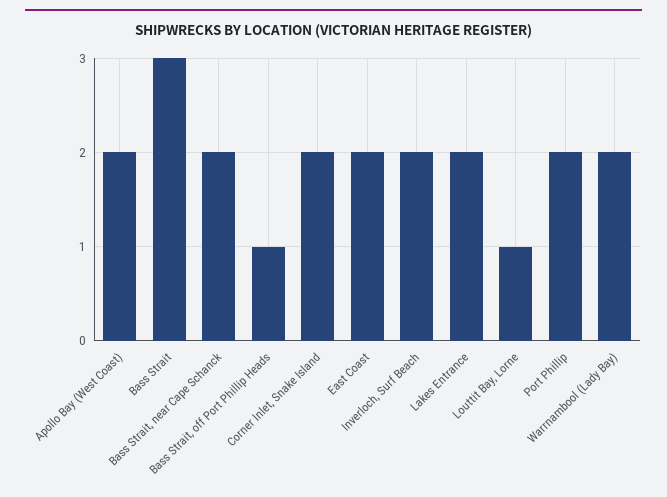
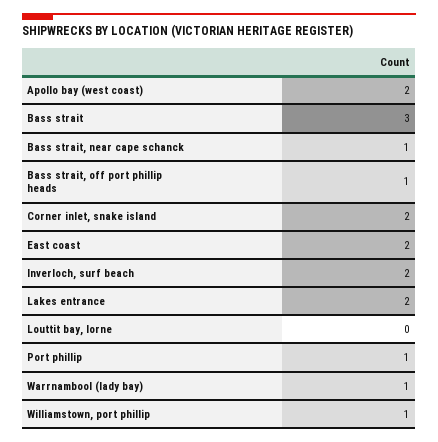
  {
    "Apollo Bay (West Coast)": 2,
    "Bass Strait": 3,
-   "Bass Strait, near Cape Schanck": 2,
+   "Bass Strait, near Cape Schanck": 1,
    "Bass Strait, off Port Phillip Heads": 1,
    "Corner Inlet, Snake Island": 2,
    "East Coast": 2,
    "Inverloch, Surf Beach": 2,
    "Lakes Entrance": 2,
-   "Louttit Bay, Lorne": 1,
+   "Louttit Bay, Lorne": 0,
-   "Port Phillip": 2,
+   "Port Phillip": 1,
-   "Warrnambool (Lady Bay)": 2
+   "Warrnambool (Lady Bay)": 1,
+   "Williamstown, port phillip": 1
  }

